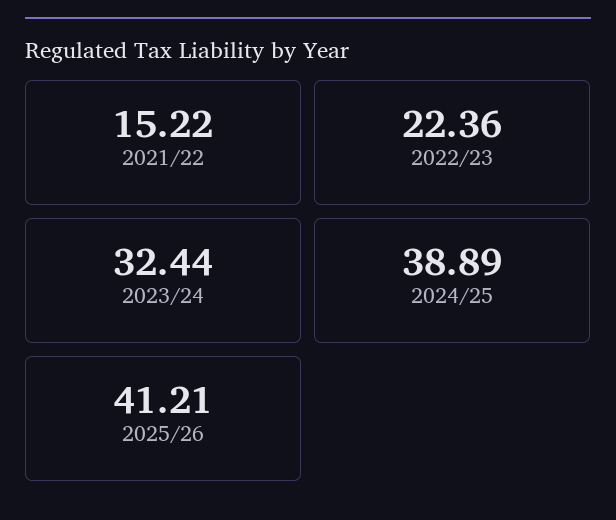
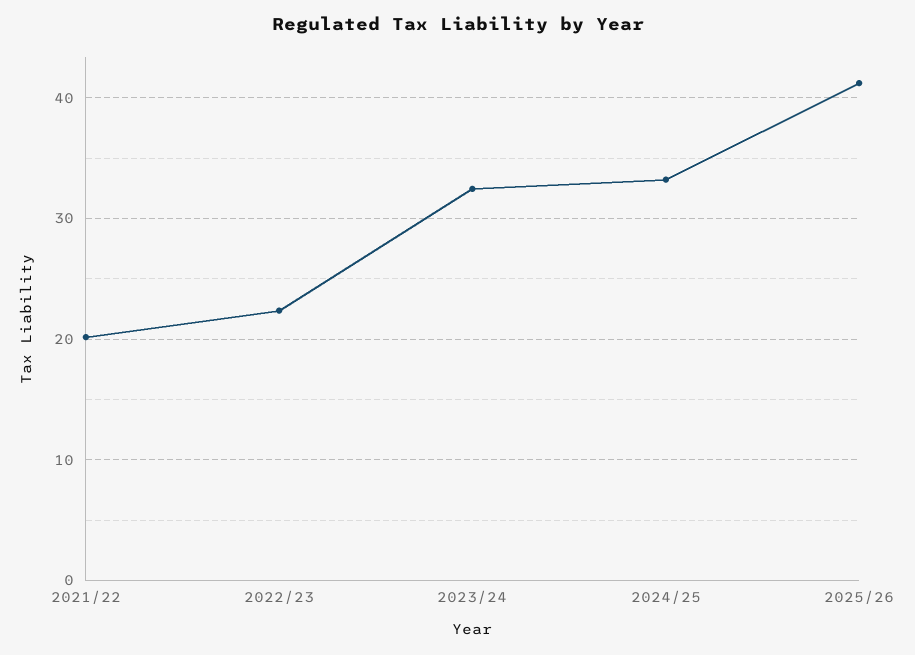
  {
-   "2021/22": 15.22,
+   "2021/22": 20,
    "2022/23": 22.36,
    "2023/24": 32.44,
-   "2024/25": 38.89,
+   "2024/25": 33,
    "2025/26": 41.21
  }

